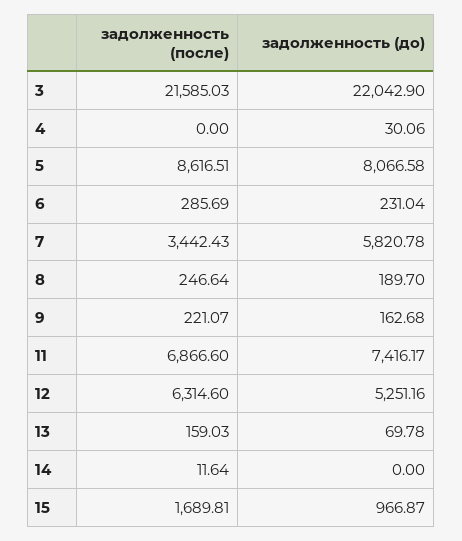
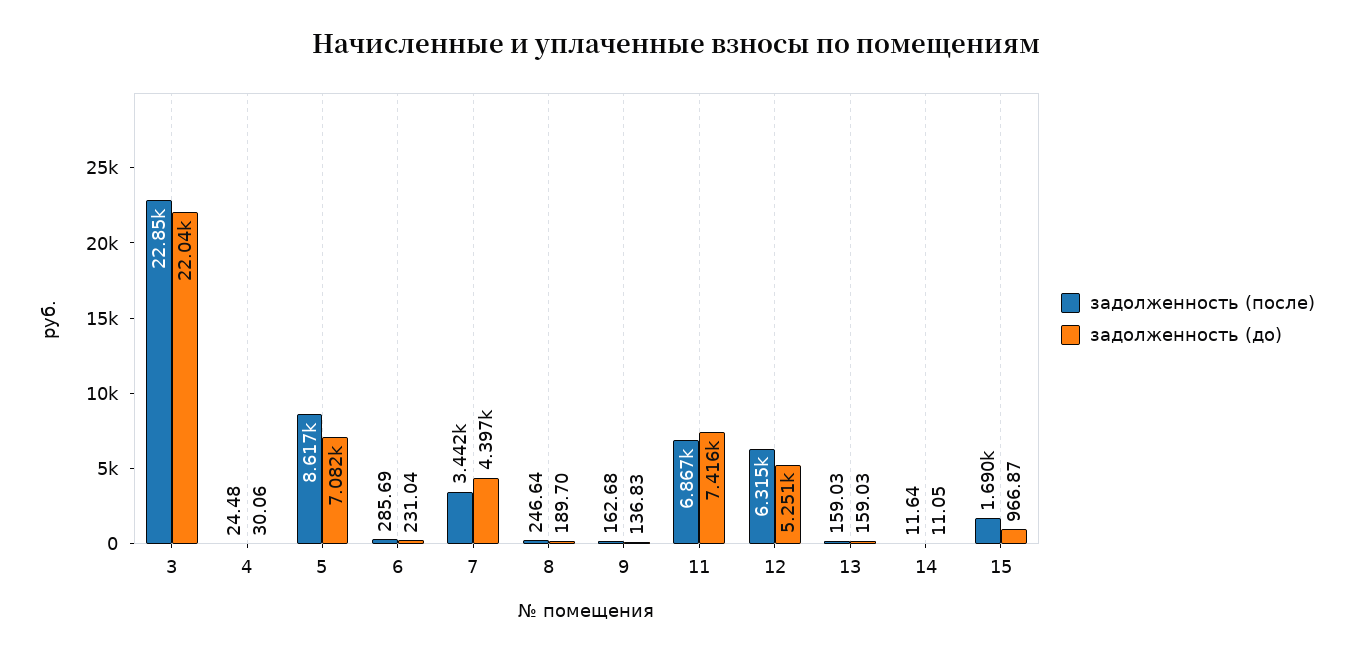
  {
    "задолженность (после)": {
-     "3": 21585.03,
+     "3": 22850,
-     "4": 0,
+     "4": 24.48,
      "5": 8616.51,
      "6": 285.69,
      "7": 3442.43,
      "8": 246.64,
-     "9": 221.07,
+     "9": 162.68,
      "11": 6866.6,
      "12": 6314.6,
      "13": 159.03,
      "14": 11.64,
      "15": 1689.81
    },
    "задолженность (до)": {
      "3": 22042.9,
      "4": 30.06,
-     "5": 8066.58,
+     "5": 7082,
      "6": 231.04,
-     "7": 5820.78,
+     "7": 4397,
      "8": 189.7,
-     "9": 162.68,
+     "9": 136.83,
      "11": 7416.17,
      "12": 5251.16,
-     "13": 69.78,
+     "13": 159.03,
-     "14": 0,
+     "14": 11.05,
      "15": 966.87
    }
  }

